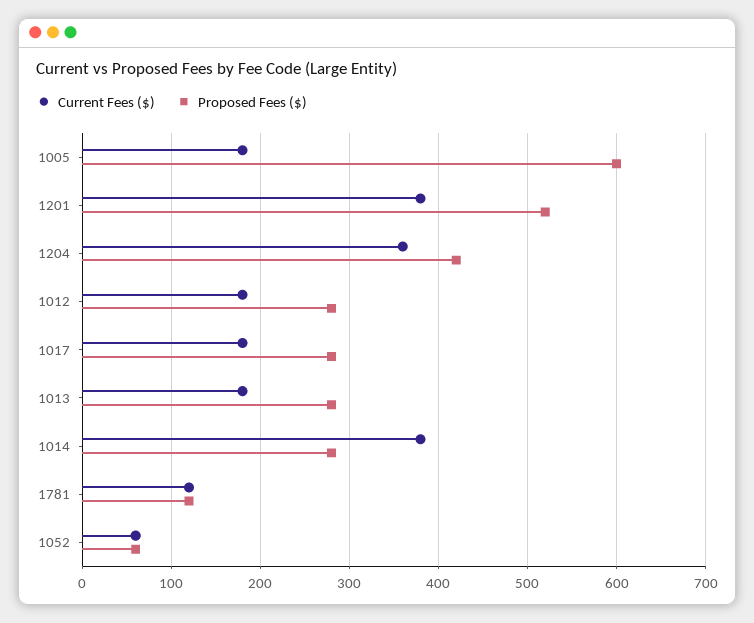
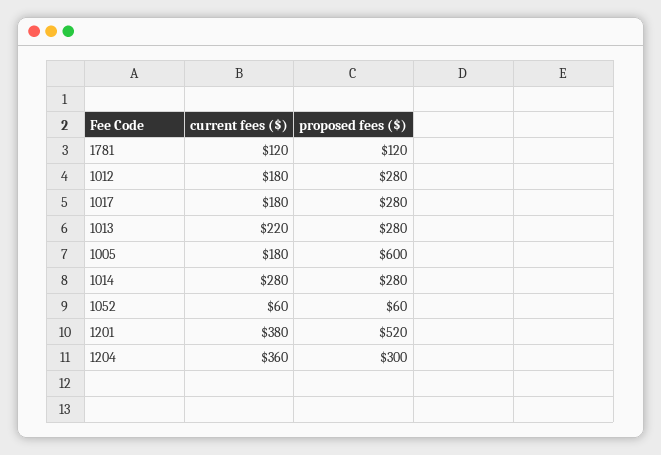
  {
    "Current Fees ($)": {
      "1005": 180,
      "1201": 380,
      "1204": 360,
      "1012": 180,
      "1017": 180,
-     "1013": 180,
+     "1013": 220,
-     "1014": 380,
+     "1014": 280,
      "1781": 120,
      "1052": 60
    },
    "Proposed Fees ($)": {
      "1005": 600,
      "1201": 520,
-     "1204": 420,
+     "1204": 300,
      "1012": 280,
      "1017": 280,
      "1013": 280,
      "1014": 280,
      "1781": 120,
      "1052": 60
    }
  }

